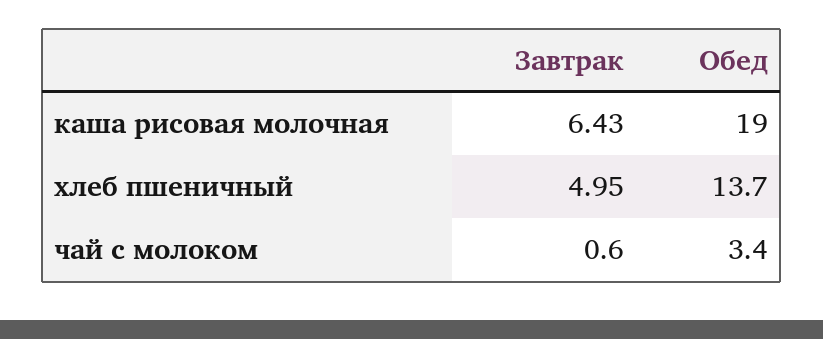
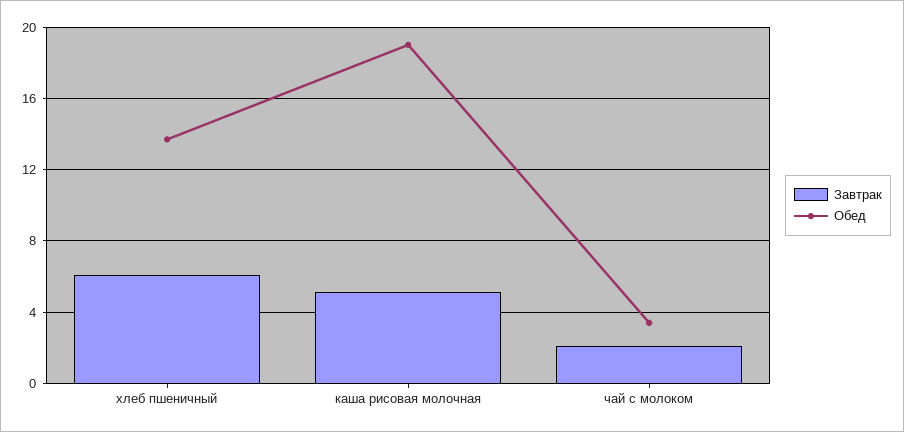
  {
    "Завтрак": {
-     "каша рисовая молочная": 6.43,
+     "каша рисовая молочная": 5,
-     "хлеб пшеничный": 4.95,
+     "хлеб пшеничный": 6,
-     "чай с молоком": 0.6
+     "чай с молоком": 2
    },
    "Обед": {
      "каша рисовая молочная": 19,
      "хлеб пшеничный": 13.7,
      "чай с молоком": 3.4
    }
  }

